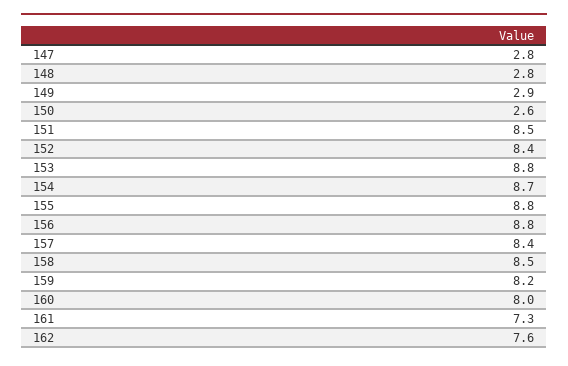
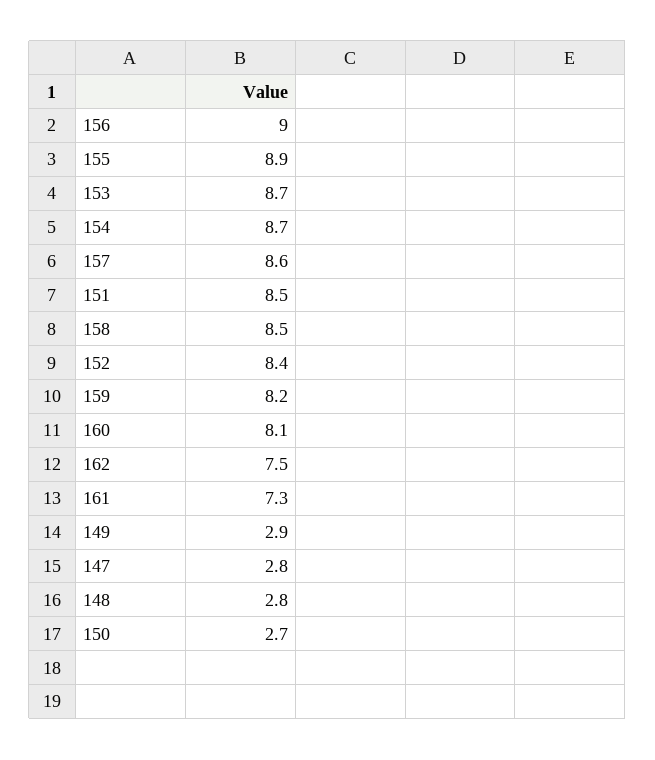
  {
    "147": 2.8,
    "148": 2.8,
    "149": 2.9,
-   "150": 2.6,
+   "150": 2.7,
    "151": 8.5,
    "152": 8.4,
-   "153": 8.8,
+   "153": 8.7,
    "154": 8.7,
-   "155": 8.8,
+   "155": 8.9,
-   "156": 8.8,
+   "156": 9,
-   "157": 8.4,
+   "157": 8.6,
    "158": 8.5,
    "159": 8.2,
-   "160": 8,
+   "160": 8.1,
    "161": 7.3,
-   "162": 7.6
+   "162": 7.5
  }

